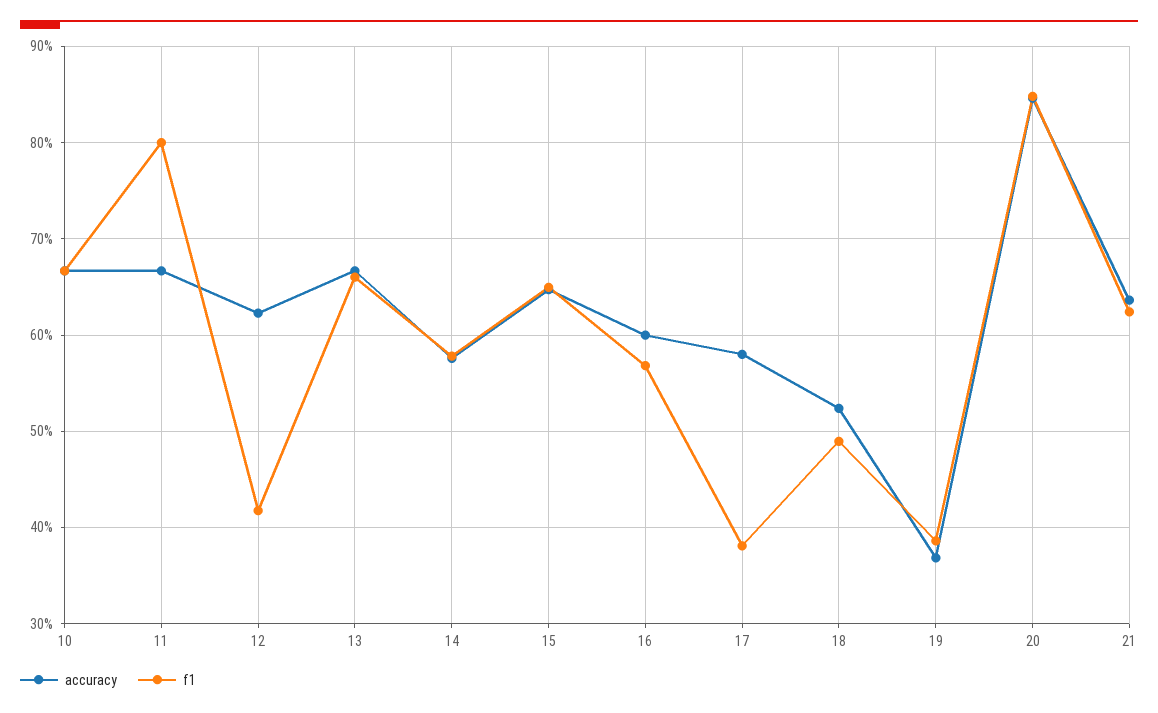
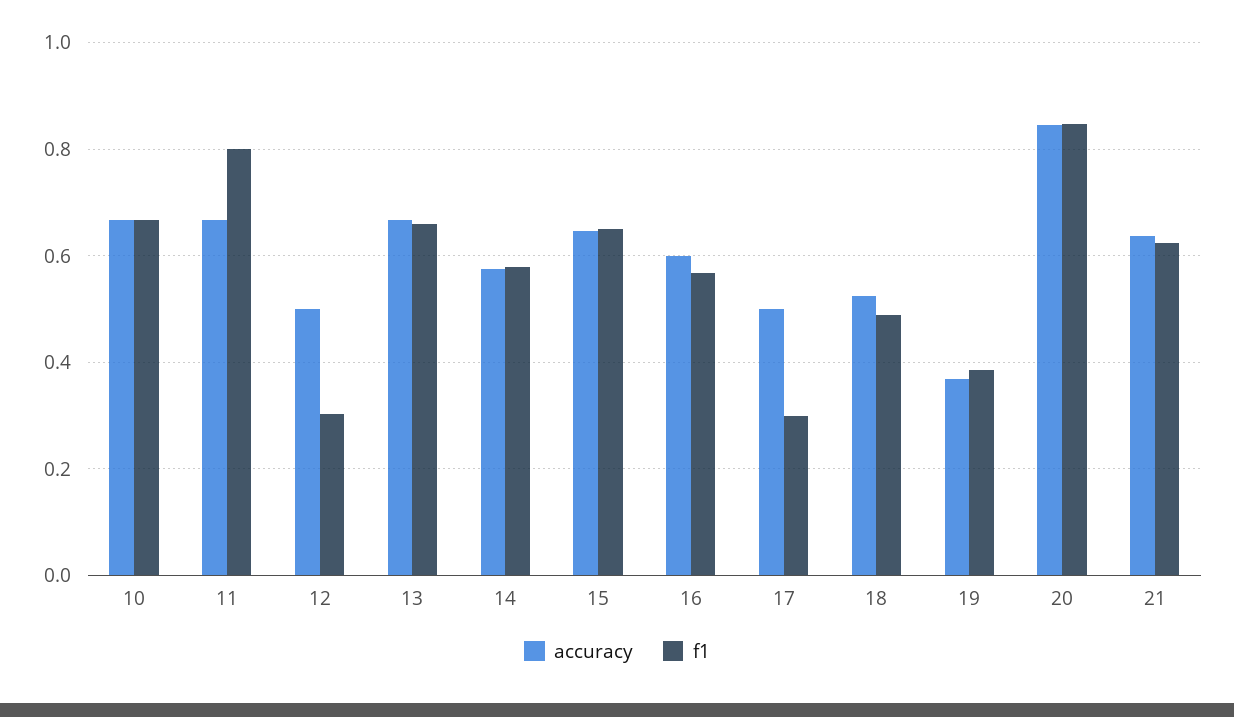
  {
    "accuracy": {
      "10": 0.67,
      "11": 0.67,
-     "12": 0.62,
+     "12": 0.5,
      "13": 0.67,
      "14": 0.58,
      "15": 0.65,
      "16": 0.6,
-     "17": 0.58,
+     "17": 0.5,
      "18": 0.52,
      "19": 0.37,
      "20": 0.85,
      "21": 0.64
    },
    "f1": {
      "10": 0.67,
      "11": 0.8,
-     "12": 0.42,
+     "12": 0.3,
      "13": 0.66,
      "14": 0.58,
      "15": 0.65,
      "16": 0.57,
-     "17": 0.38,
+     "17": 0.3,
      "18": 0.49,
      "19": 0.39,
      "20": 0.85,
      "21": 0.62
    }
  }

